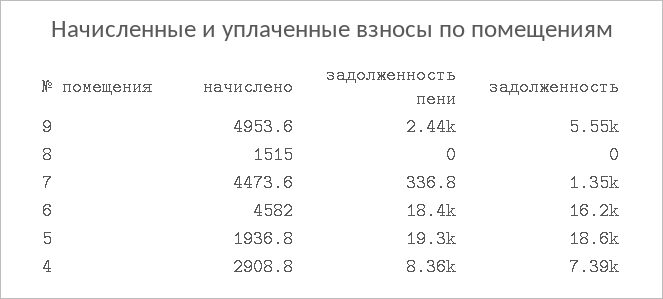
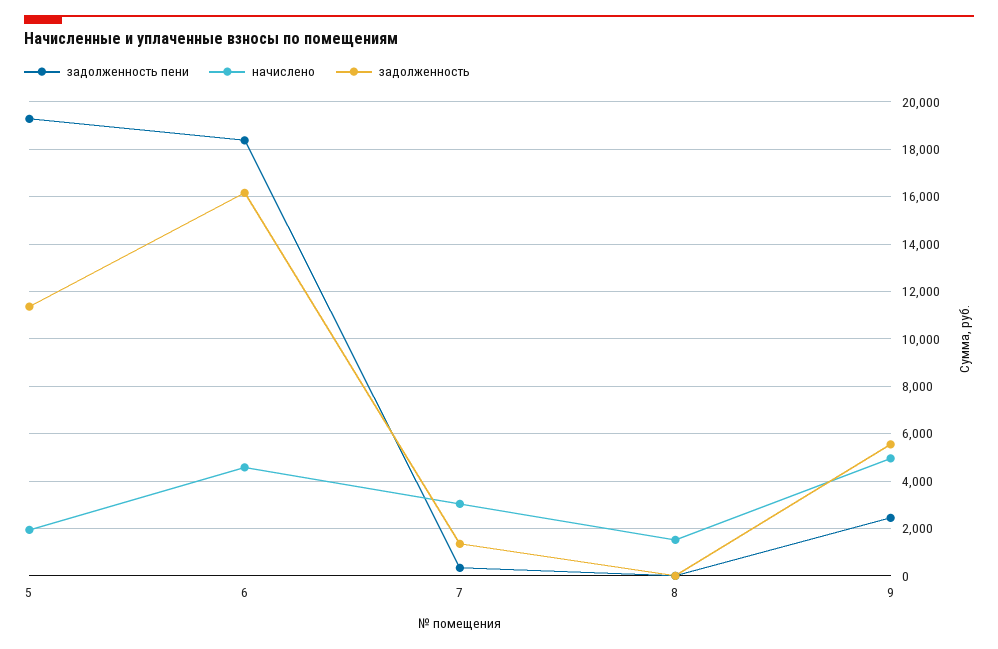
  {
    "начислено": {
      "9": 4953.6,
      "8": 1515,
-     "7": 4473.6,
+     "7": 3000,
      "6": 4582,
-     "5": 1936.8,
+     "5": 1936.8
-     "4": 2908.8
    },
    "задолженность пени": {
      "9": 2440,
      "8": 0,
      "7": 336.8,
      "6": 18400,
-     "5": 19300,
+     "5": 19300
-     "4": 8360
    },
    "задолженность": {
      "9": 5550,
      "8": 0,
      "7": 1350,
      "6": 16200,
-     "5": 18600,
+     "5": 11500
-     "4": 7390
    }
  }

